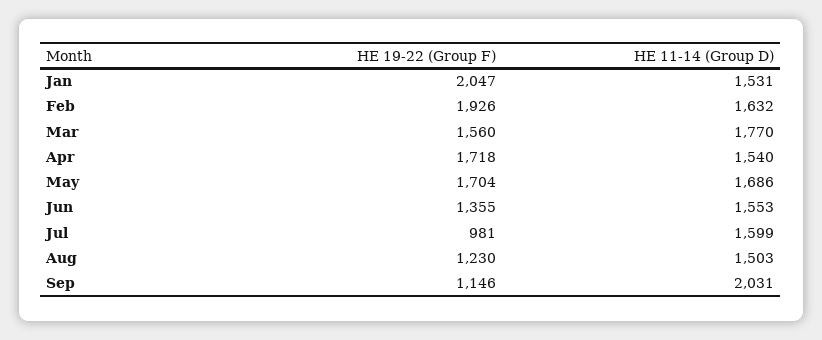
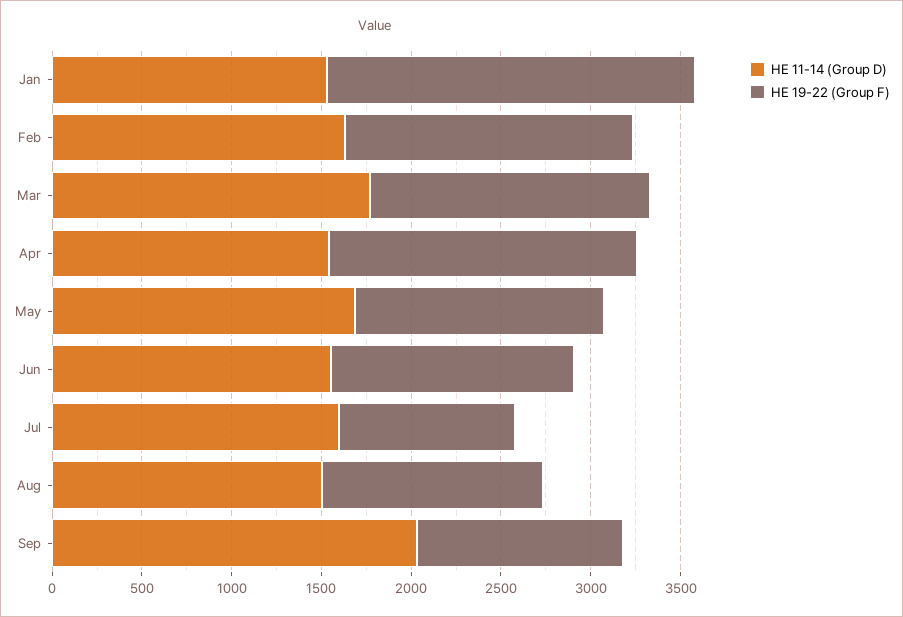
  {
    "HE 19-22 (Group F)": {
      "Jan": 2047,
-     "Feb": 1926,
+     "Feb": 1600,
      "Mar": 1560,
      "Apr": 1718,
-     "May": 1704,
+     "May": 1400,
      "Jun": 1355,
      "Jul": 981,
      "Aug": 1230,
      "Sep": 1146
    },
    "HE 11-14 (Group D)": {
      "Jan": 1531,
      "Feb": 1632,
      "Mar": 1770,
      "Apr": 1540,
      "May": 1686,
      "Jun": 1553,
      "Jul": 1599,
      "Aug": 1503,
      "Sep": 2031
    }
  }

